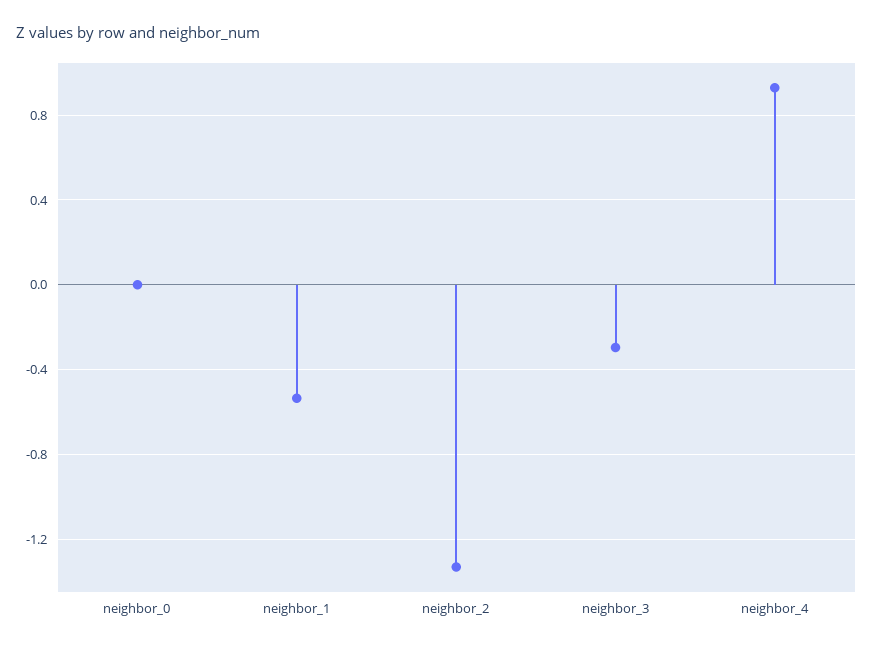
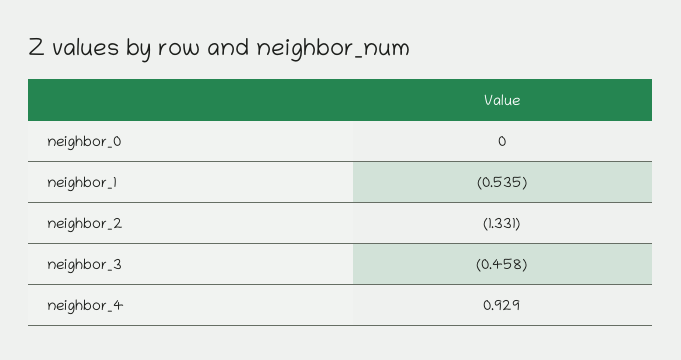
  {
    "neighbor_0": 0,
    "neighbor_1": -0.535,
    "neighbor_2": -1.331,
-   "neighbor_3": -0.3,
+   "neighbor_3": -0.458,
    "neighbor_4": 0.929
  }

